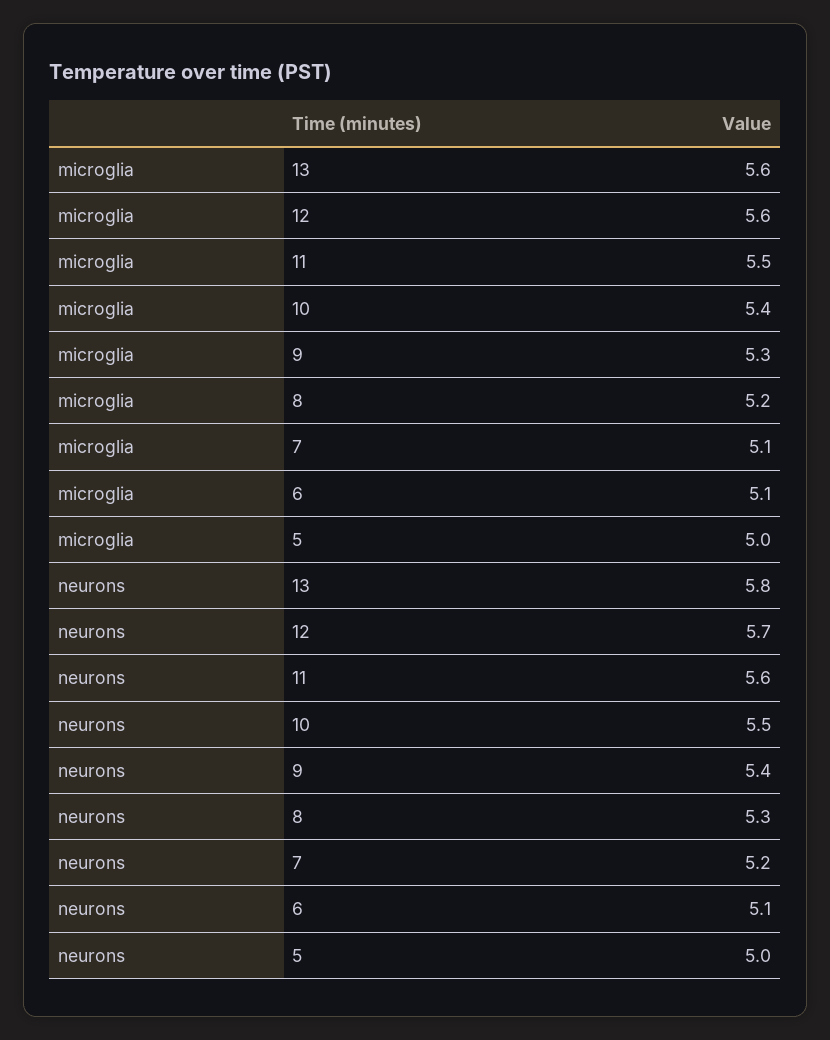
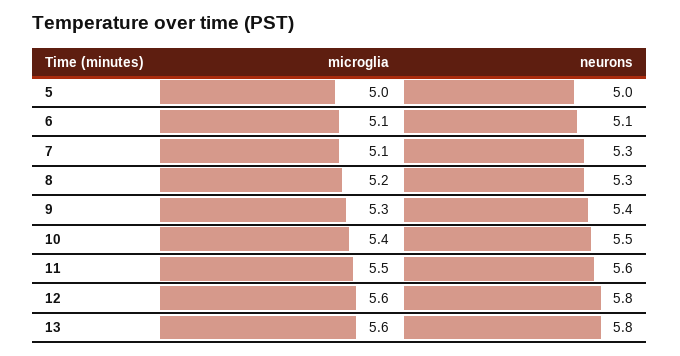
  {
    "microglia": {
      "13": 5.6,
      "12": 5.6,
      "11": 5.5,
      "10": 5.4,
      "9": 5.3,
      "8": 5.2,
      "7": 5.1,
      "6": 5.1,
      "5": 5
    },
    "neurons": {
      "13": 5.8,
-     "12": 5.7,
+     "12": 5.8,
      "11": 5.6,
      "10": 5.5,
      "9": 5.4,
      "8": 5.3,
-     "7": 5.2,
+     "7": 5.3,
      "6": 5.1,
      "5": 5
    }
  }

